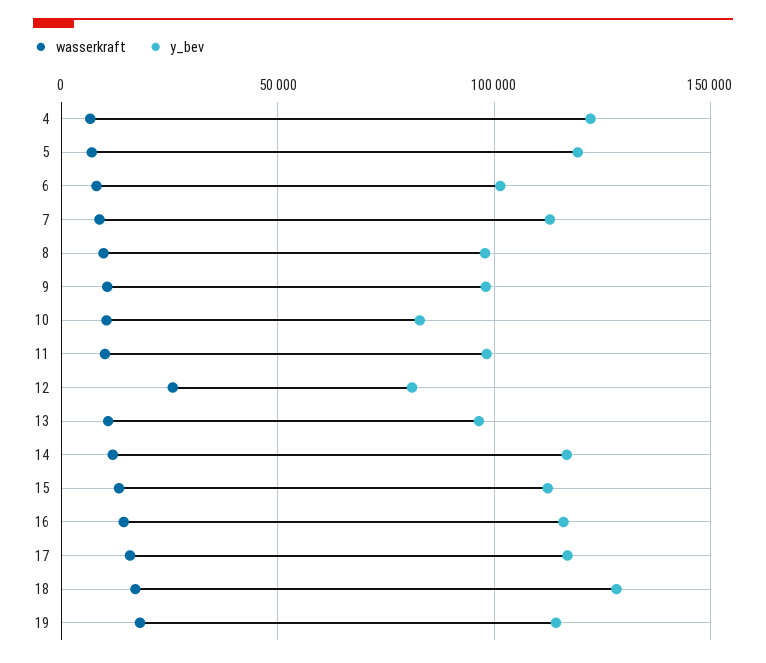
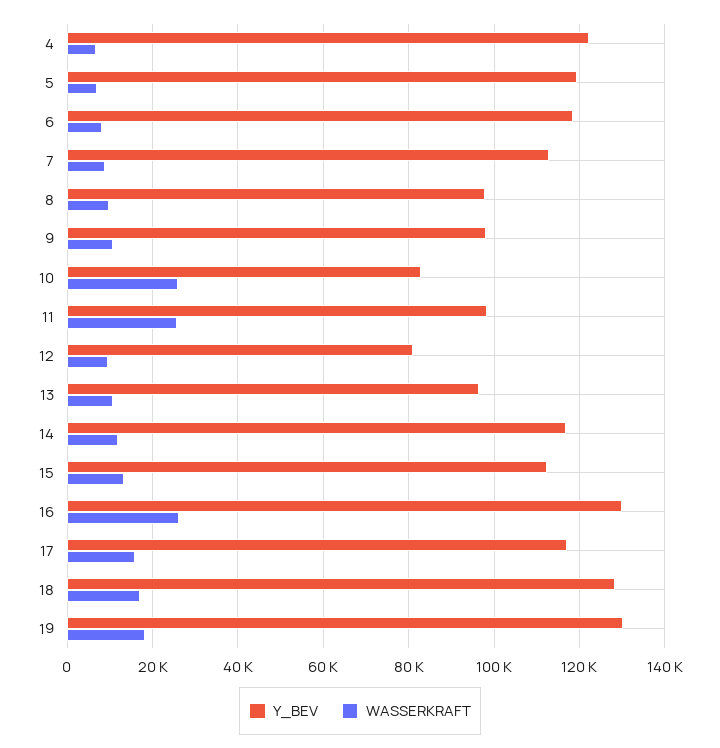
  {
    "wasserkraft": {
      "4": 6000,
      "5": 8000,
      "6": 8000,
      "7": 8000,
      "8": 10000,
      "9": 10000,
-     "10": 10000,
+     "10": 26000,
-     "11": 10000,
+     "11": 26000,
-     "12": 25000,
+     "12": 10000,
      "13": 10000,
      "14": 12000,
      "15": 14000,
-     "16": 15000,
+     "16": 26000,
      "17": 16000,
      "18": 18000,
      "19": 18000
    },
    "y_bev": {
      "4": 122000,
      "5": 120000,
-     "6": 100000,
+     "6": 118000,
      "7": 112000,
      "8": 98000,
      "9": 98000,
      "10": 82000,
      "11": 98000,
      "12": 82000,
      "13": 96000,
      "14": 116000,
      "15": 112000,
-     "16": 115000,
+     "16": 130000,
      "17": 116000,
      "18": 128000,
-     "19": 115000
+     "19": 130000
    }
  }

